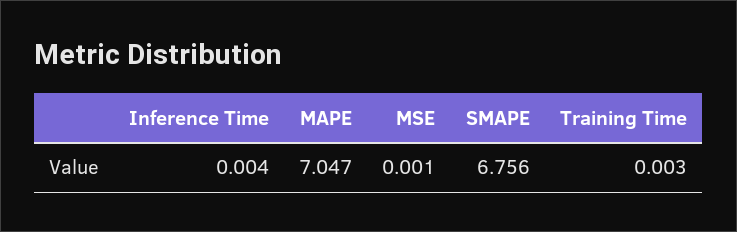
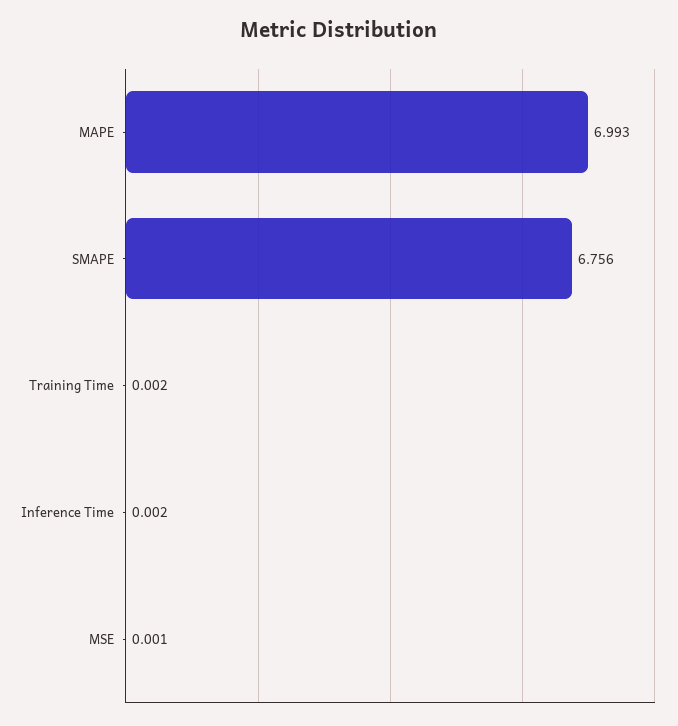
  {
-   "Inference Time": 0.004,
+   "Inference Time": 0.002,
-   "MAPE": 7.047,
+   "MAPE": 6.993,
    "MSE": 0.001,
    "SMAPE": 6.756,
-   "Training Time": 0.003
+   "Training Time": 0.002
  }

